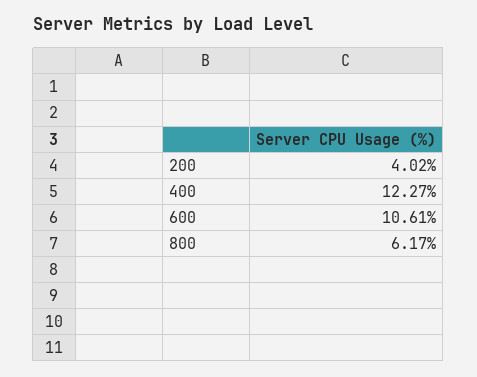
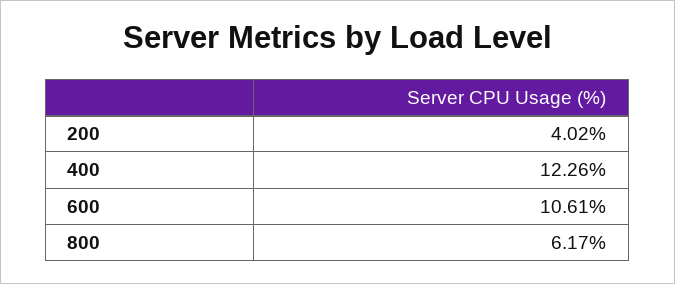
  {
    "200": 4.02,
-   "400": 12.27,
+   "400": 12.26,
    "600": 10.61,
    "800": 6.17
  }

